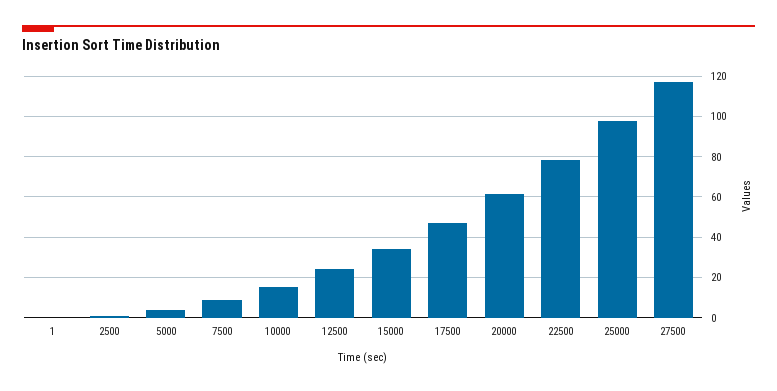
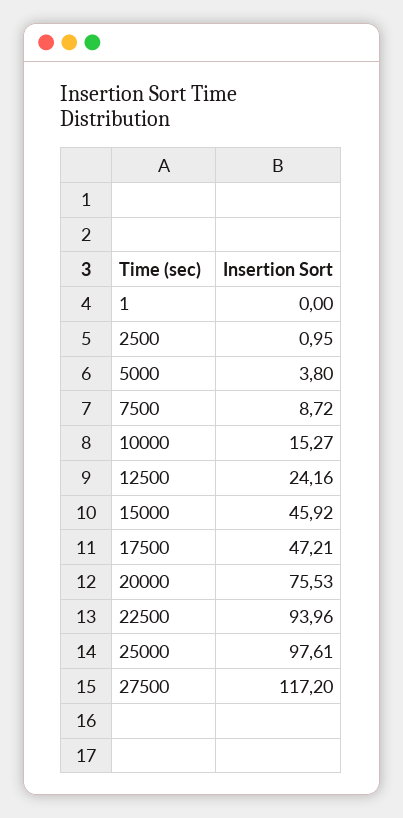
  {
    "1": 0,
    "2500": 0.95,
    "5000": 3.8,
    "7500": 8.72,
    "10000": 15.27,
    "12500": 24.16,
-   "15000": 35,
+   "15000": 45.92,
    "17500": 47.21,
-   "20000": 60,
+   "20000": 75.53,
-   "22500": 80,
+   "22500": 93.96,
    "25000": 97.61,
    "27500": 117.2
  }

